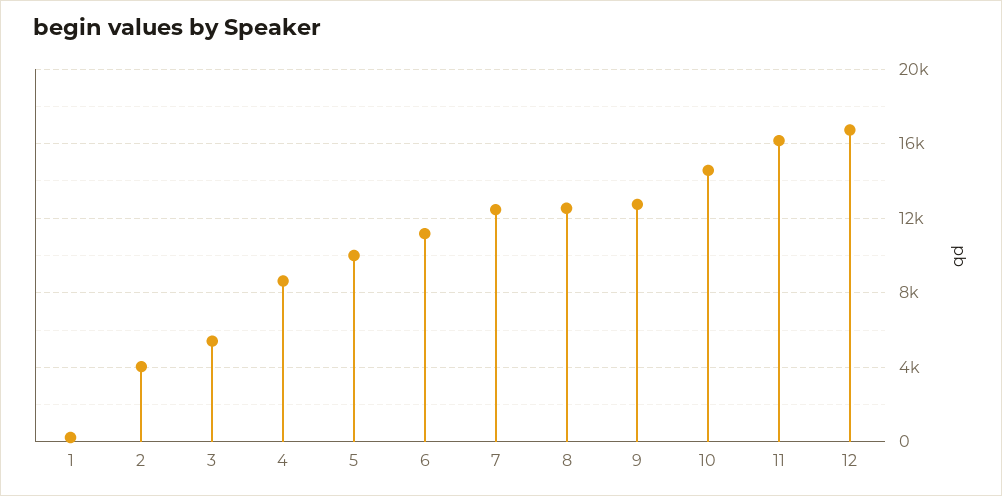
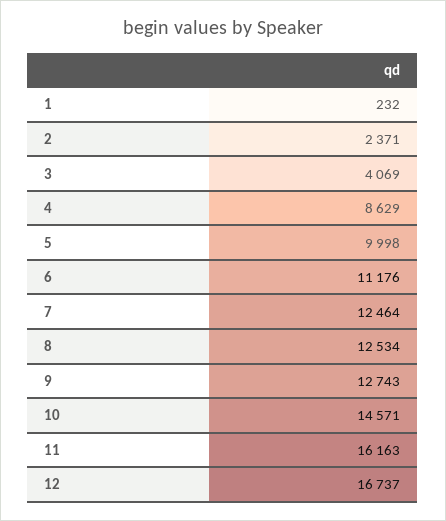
  {
    "1": 232,
-   "2": 4000,
+   "2": 2371,
-   "3": 5500,
+   "3": 4069,
    "4": 8629,
    "5": 9998,
    "6": 11176,
    "7": 12464,
    "8": 12534,
    "9": 12743,
    "10": 14571,
    "11": 16163,
    "12": 16737
  }

